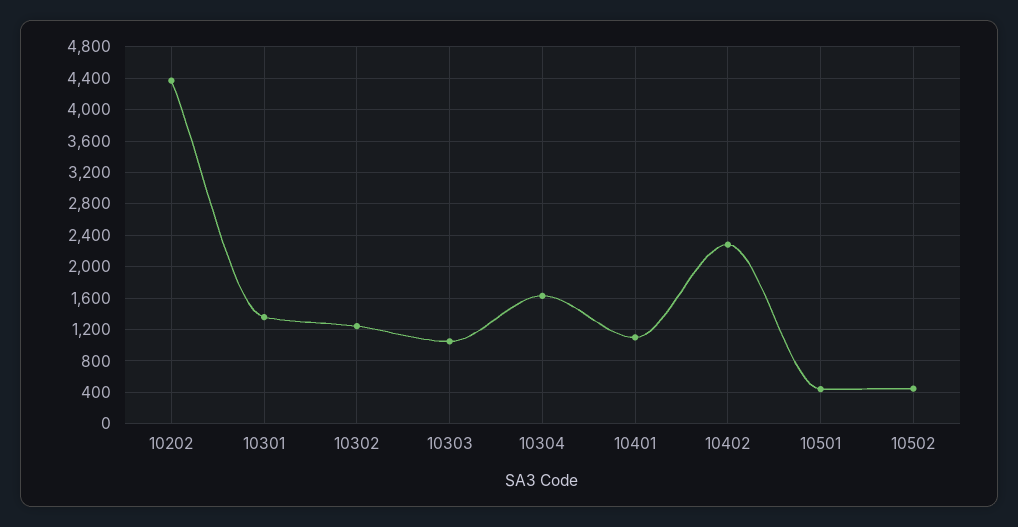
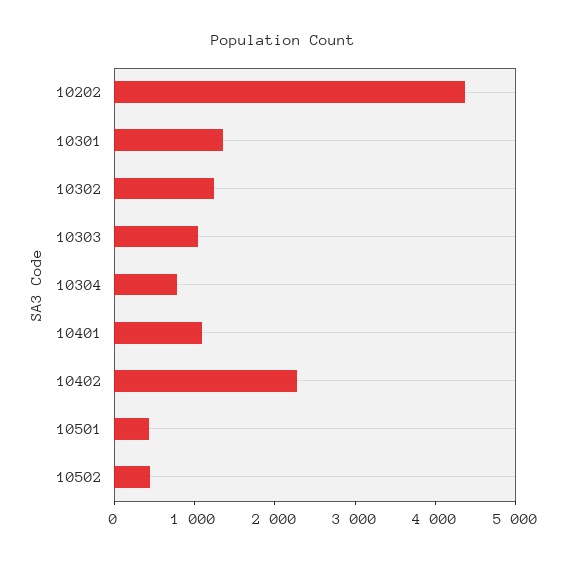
  {
    "10202": 4400,
    "10301": 1400,
    "10302": 1200,
    "10303": 1000,
-   "10304": 1600,
+   "10304": 800,
    "10401": 1100,
    "10402": 2300,
    "10501": 400,
    "10502": 400
  }

